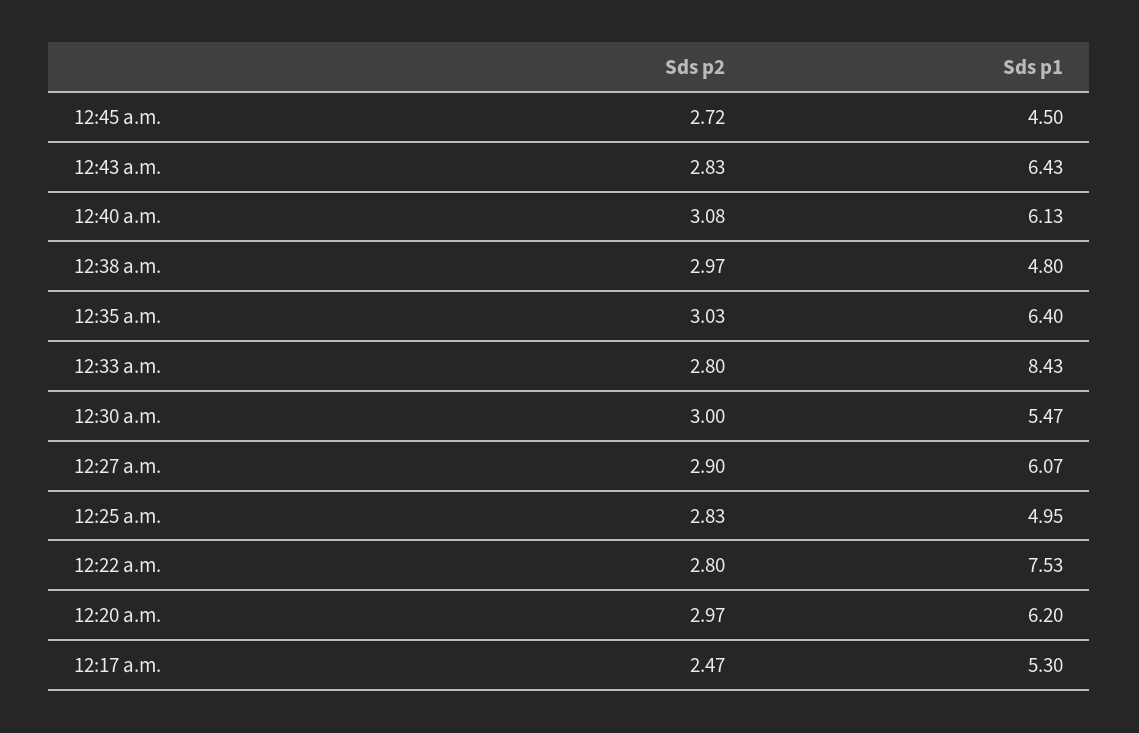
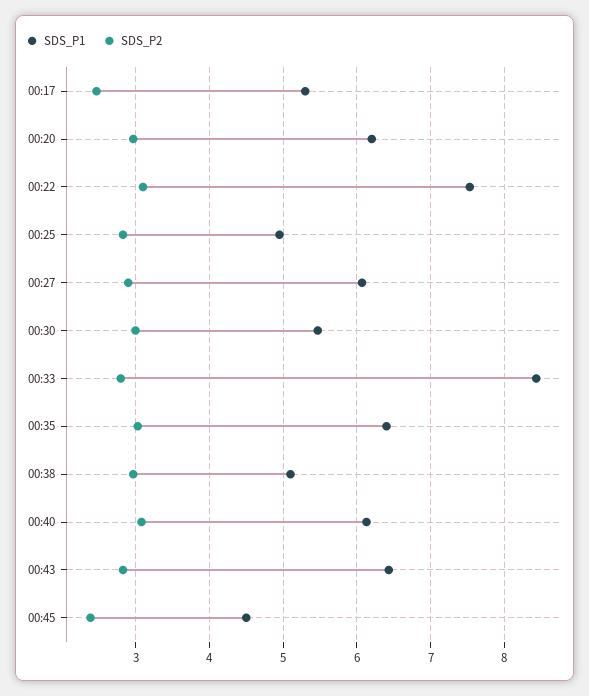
  {
    "Sds p2": {
-     "12:45 a.m.": 2.72,
+     "12:45 a.m.": 2.4,
      "12:43 a.m.": 2.83,
      "12:40 a.m.": 3.08,
      "12:38 a.m.": 2.97,
      "12:35 a.m.": 3.03,
      "12:33 a.m.": 2.8,
      "12:30 a.m.": 3,
      "12:27 a.m.": 2.9,
      "12:25 a.m.": 2.83,
-     "12:22 a.m.": 2.8,
+     "12:22 a.m.": 3.1,
      "12:20 a.m.": 2.97,
      "12:17 a.m.": 2.47
    },
    "Sds p1": {
      "12:45 a.m.": 4.5,
      "12:43 a.m.": 6.43,
      "12:40 a.m.": 6.13,
-     "12:38 a.m.": 4.8,
+     "12:38 a.m.": 5.1,
      "12:35 a.m.": 6.4,
      "12:33 a.m.": 8.43,
      "12:30 a.m.": 5.47,
      "12:27 a.m.": 6.07,
      "12:25 a.m.": 4.95,
      "12:22 a.m.": 7.53,
      "12:20 a.m.": 6.2,
      "12:17 a.m.": 5.3
    }
  }

